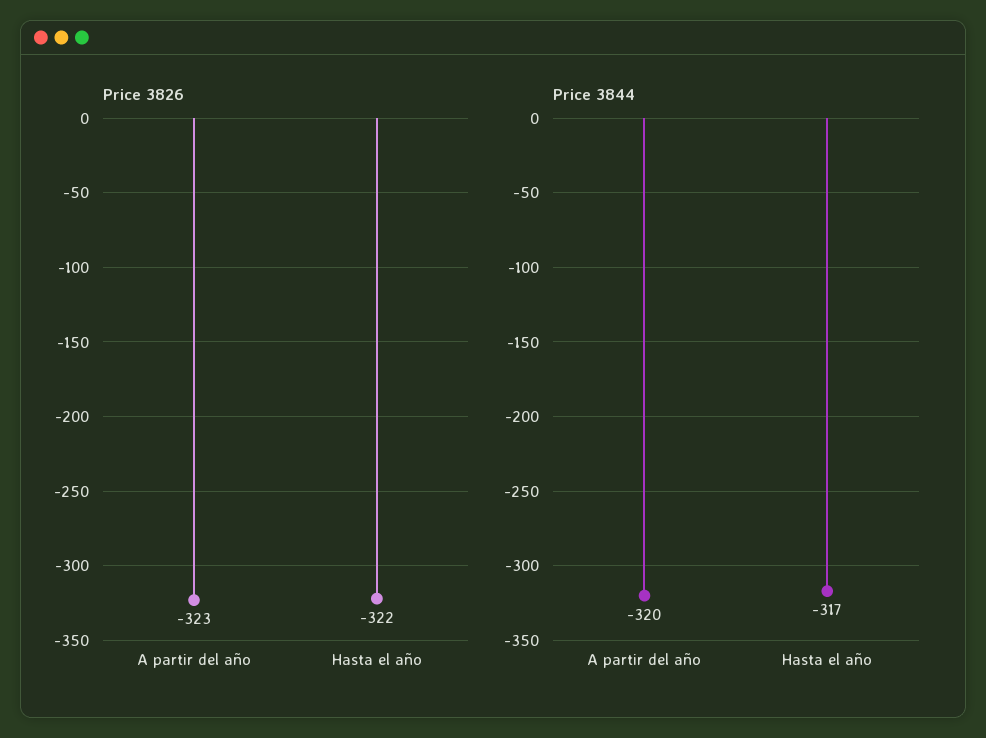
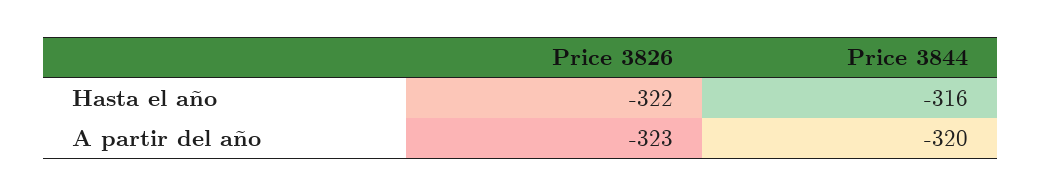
  {
    "Price 3826": {
      "A partir del año": -323,
      "Hasta el año": -322
    },
    "Price 3844": {
      "A partir del año": -320,
-     "Hasta el año": -317
+     "Hasta el año": -316
    }
  }

